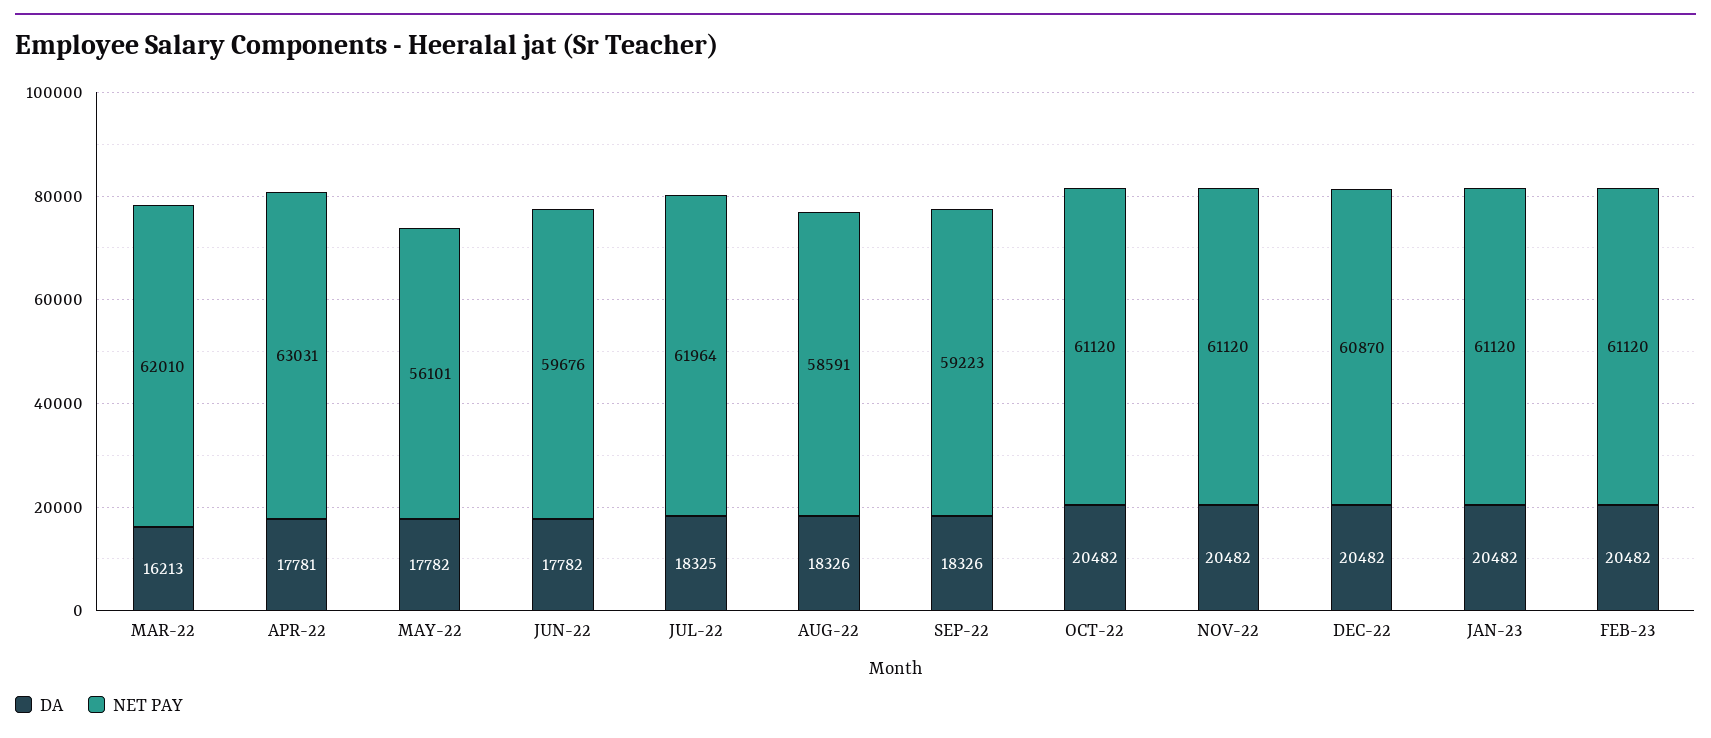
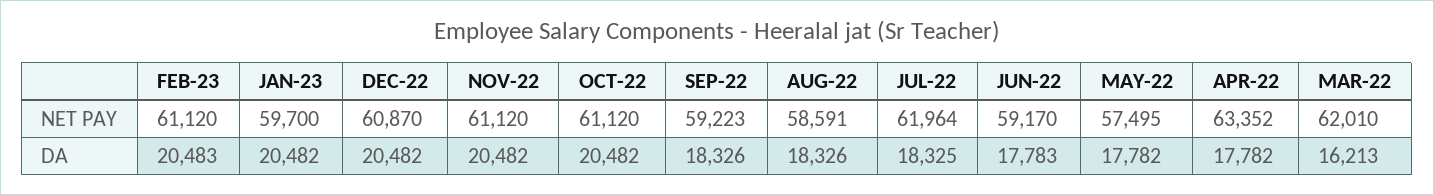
  {
    "DA": {
      "MAR-22": 16213,
-     "APR-22": 17781,
+     "APR-22": 17782,
      "MAY-22": 17782,
-     "JUN-22": 17782,
+     "JUN-22": 17783,
      "JUL-22": 18325,
      "AUG-22": 18326,
      "SEP-22": 18326,
      "OCT-22": 20482,
      "NOV-22": 20482,
      "DEC-22": 20482,
      "JAN-23": 20482,
-     "FEB-23": 20482
+     "FEB-23": 20483
    },
    "NET PAY": {
      "MAR-22": 62010,
-     "APR-22": 63031,
+     "APR-22": 63352,
-     "MAY-22": 56101,
+     "MAY-22": 57495,
-     "JUN-22": 59676,
+     "JUN-22": 59170,
      "JUL-22": 61964,
      "AUG-22": 58591,
      "SEP-22": 59223,
      "OCT-22": 61120,
      "NOV-22": 61120,
      "DEC-22": 60870,
-     "JAN-23": 61120,
+     "JAN-23": 59700,
      "FEB-23": 61120
    }
  }

